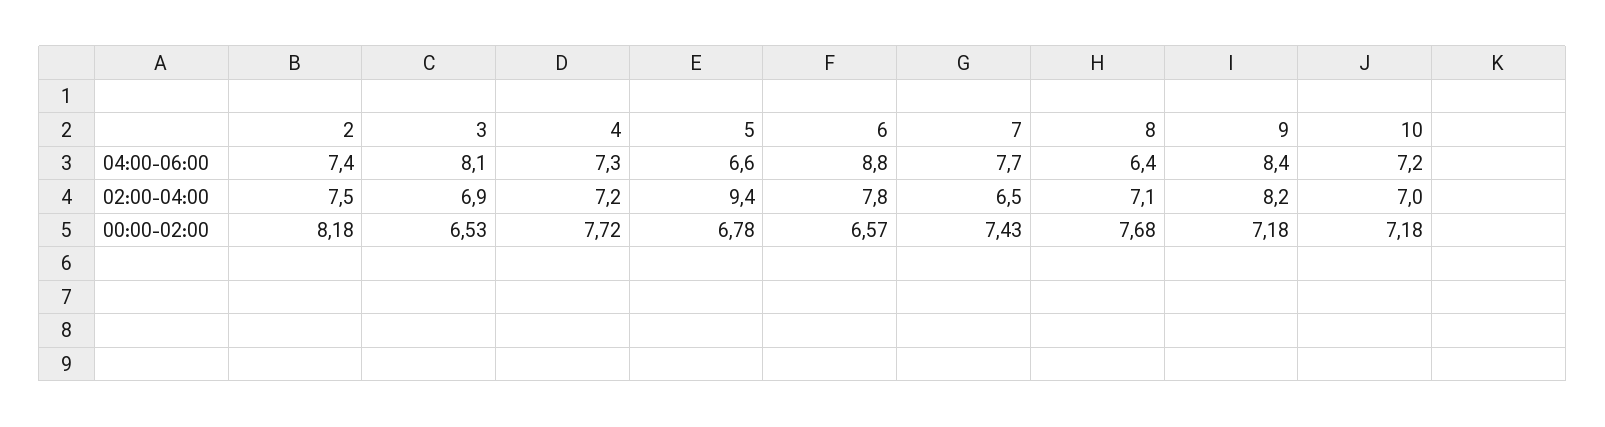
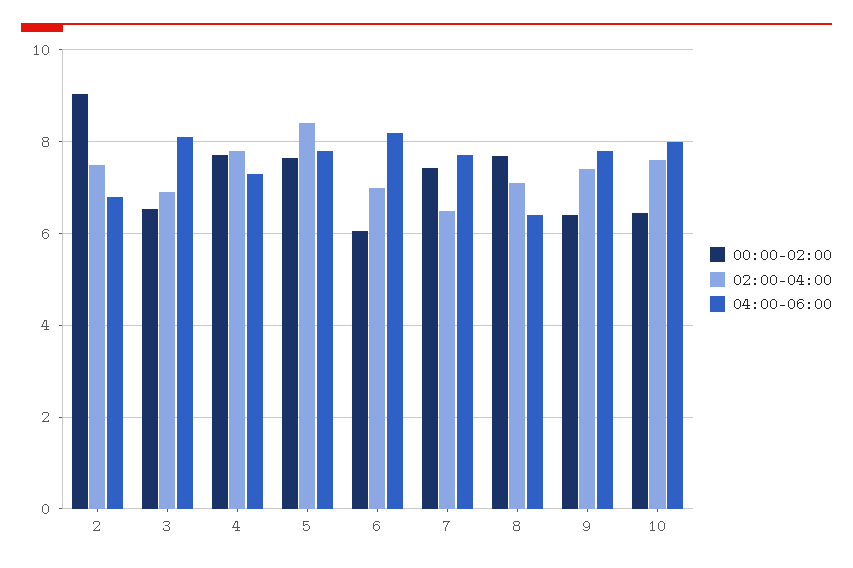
  {
    "04:00-06:00": {
-     "2": 7.4,
+     "2": 6.8,
      "3": 8.1,
      "4": 7.3,
-     "5": 6.6,
+     "5": 7.8,
-     "6": 8.8,
+     "6": 8.2,
      "7": 7.7,
      "8": 6.4,
-     "9": 8.4,
+     "9": 7.8,
-     "10": 7.2
+     "10": 8
    },
    "02:00-04:00": {
      "2": 7.5,
      "3": 6.9,
-     "4": 7.2,
+     "4": 7.8,
-     "5": 9.4,
+     "5": 8.4,
-     "6": 7.8,
+     "6": 7,
      "7": 6.5,
      "8": 7.1,
-     "9": 8.2,
+     "9": 7.4,
-     "10": 7
+     "10": 7.6
    },
    "00:00-02:00": {
-     "2": 8.18,
+     "2": 9,
      "3": 6.53,
      "4": 7.72,
-     "5": 6.78,
+     "5": 7.6,
-     "6": 6.57,
+     "6": 6,
      "7": 7.43,
      "8": 7.68,
-     "9": 7.18,
+     "9": 6.4,
-     "10": 7.18
+     "10": 6.4
    }
  }

